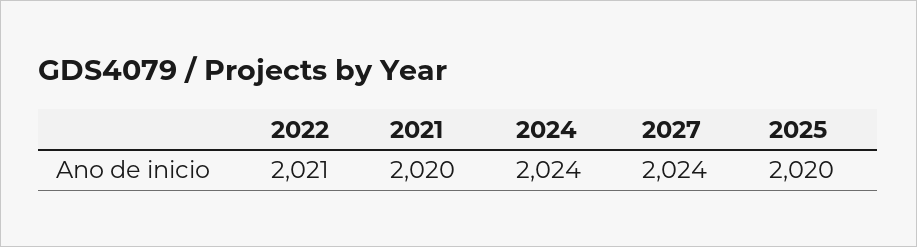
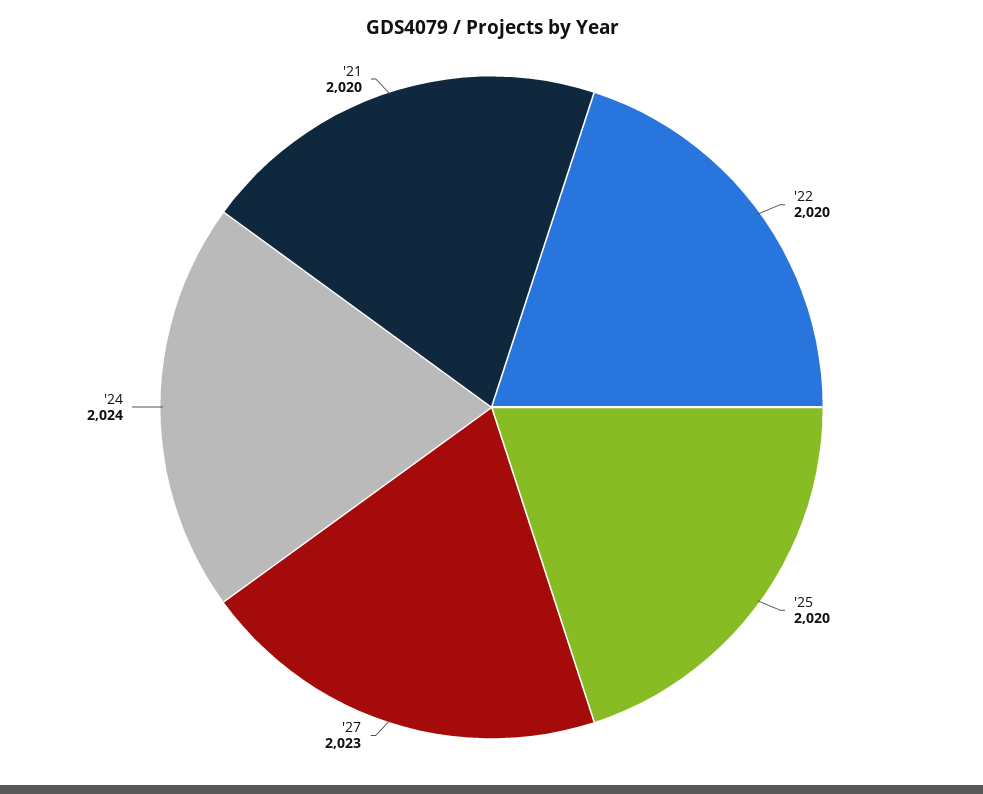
  {
-   "2022": 2021,
+   "2022": 2020,
    "2021": 2020,
    "2024": 2024,
-   "2027": 2024,
+   "2027": 2023,
    "2025": 2020
  }

